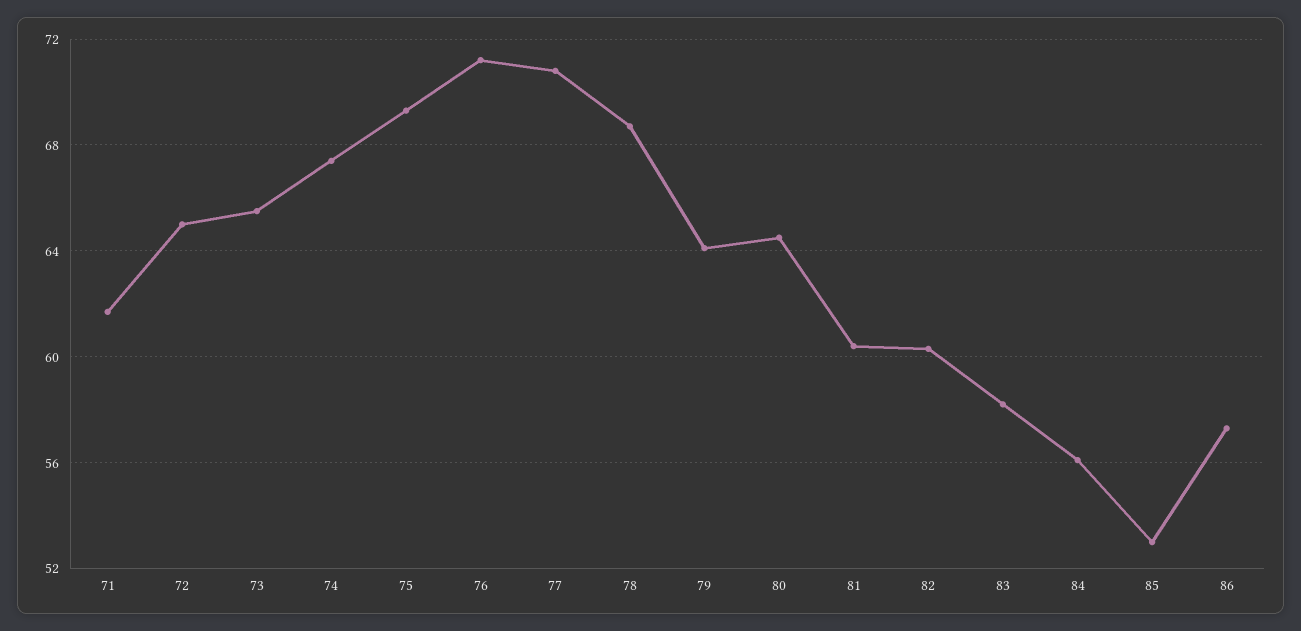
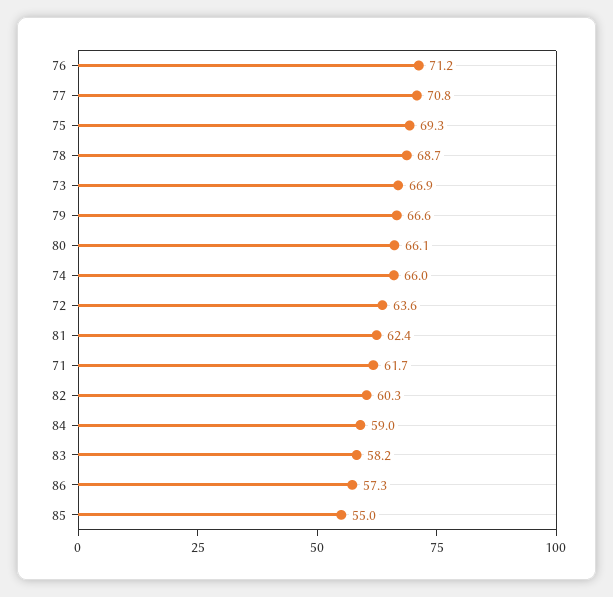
  {
    "71": 61.7,
-   "72": 65,
+   "72": 63.6,
-   "73": 65.5,
+   "73": 66.9,
-   "74": 67.5,
+   "74": 66,
    "75": 69.3,
    "76": 71.2,
    "77": 70.8,
    "78": 68.7,
-   "79": 64,
+   "79": 66.6,
-   "80": 64.5,
+   "80": 66.1,
-   "81": 60.5,
+   "81": 62.4,
    "82": 60.3,
    "83": 58.2,
-   "84": 56,
+   "84": 59,
-   "85": 53,
+   "85": 55,
    "86": 57.3
  }

